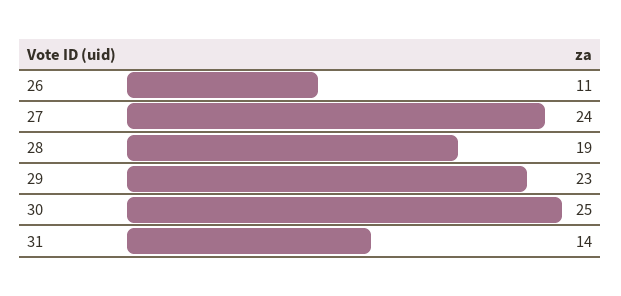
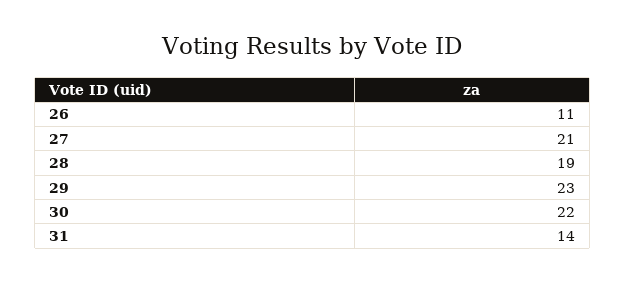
  {
    "26": 11,
-   "27": 24,
+   "27": 21,
    "28": 19,
    "29": 23,
-   "30": 25,
+   "30": 22,
    "31": 14
  }

